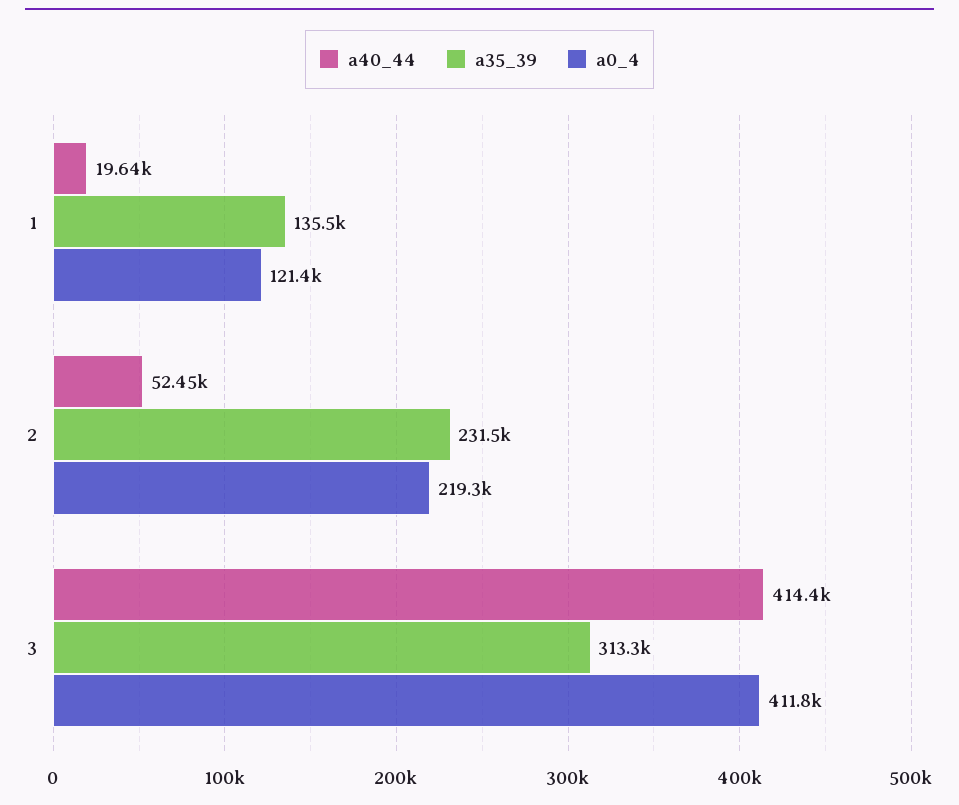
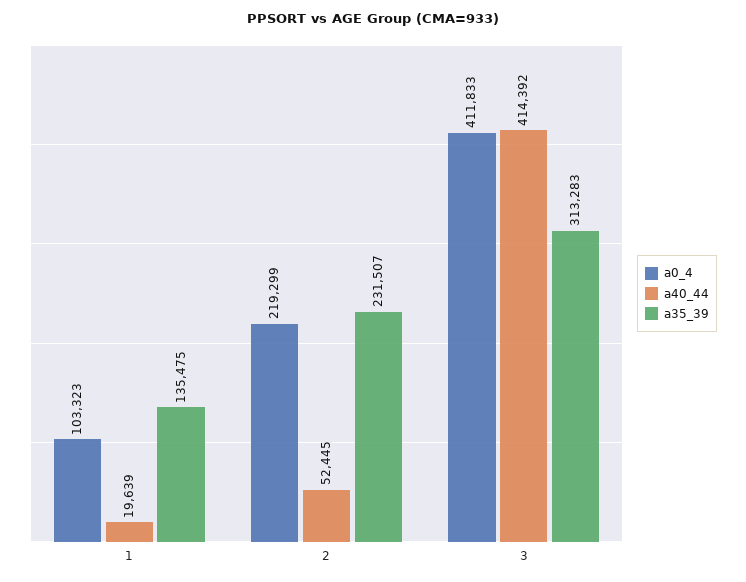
  {
    "a40_44": {
      "1": 19639,
      "2": 52445,
      "3": 414392
    },
    "a35_39": {
      "1": 135475,
      "2": 231507,
      "3": 313283
    },
    "a0_4": {
-     "1": 121400,
+     "1": 103323,
      "2": 219299,
      "3": 411833
    }
  }

